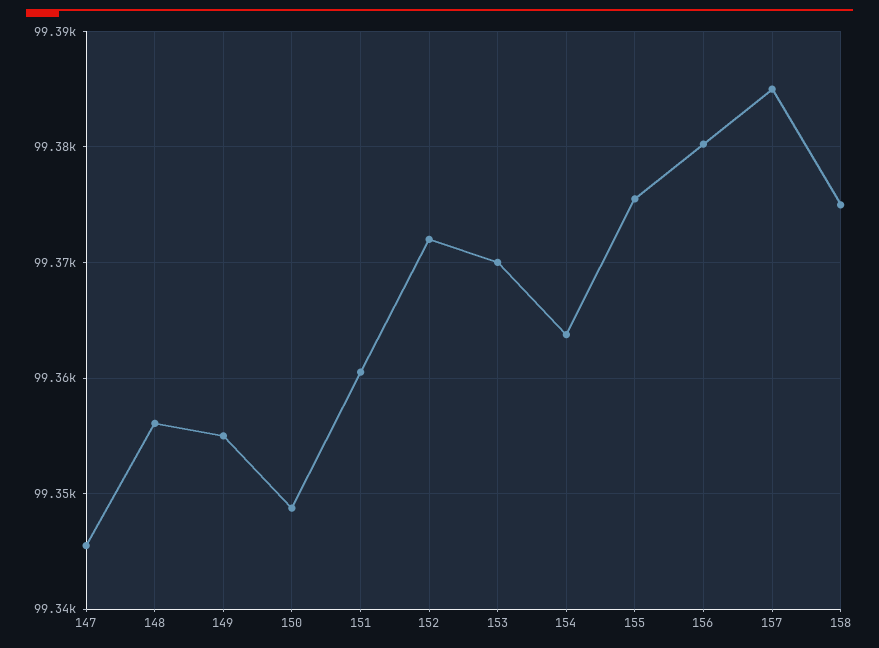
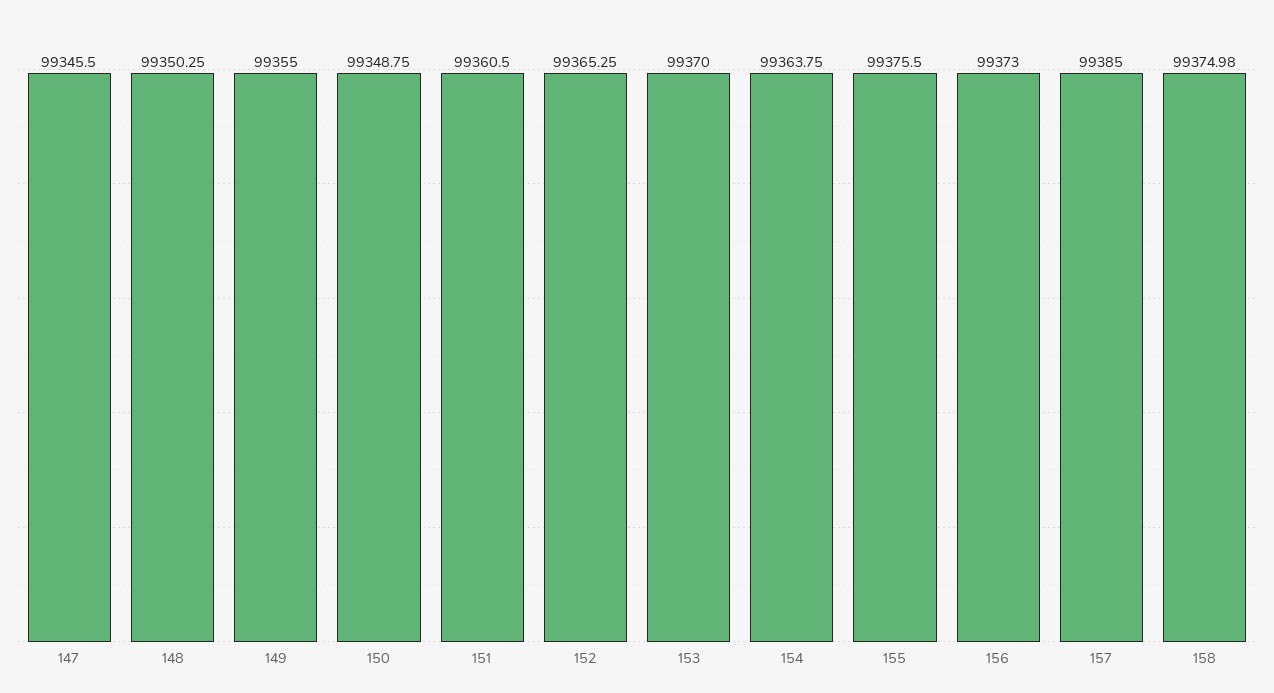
  {
    "147": 99345.5,
-   "148": 99356,
+   "148": 99350.25,
    "149": 99355,
    "150": 99348.75,
    "151": 99360.5,
-   "152": 99372,
+   "152": 99365.25,
    "153": 99370,
    "154": 99363.75,
    "155": 99375.5,
-   "156": 99380,
+   "156": 99373,
    "157": 99385,
    "158": 99374.98
  }

